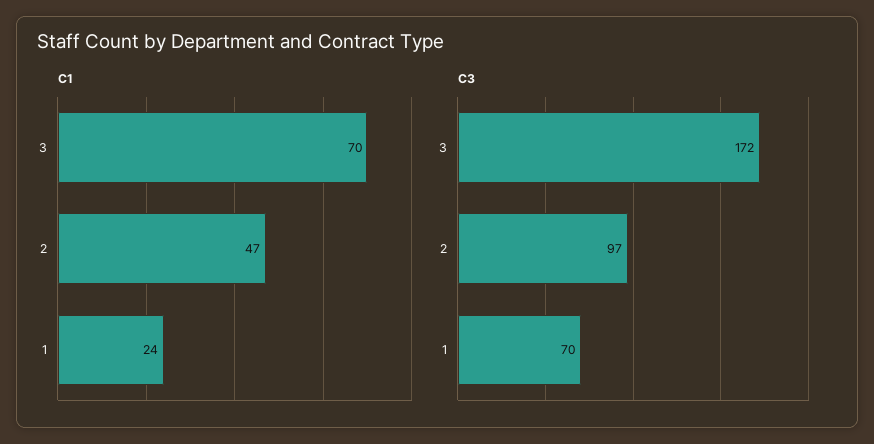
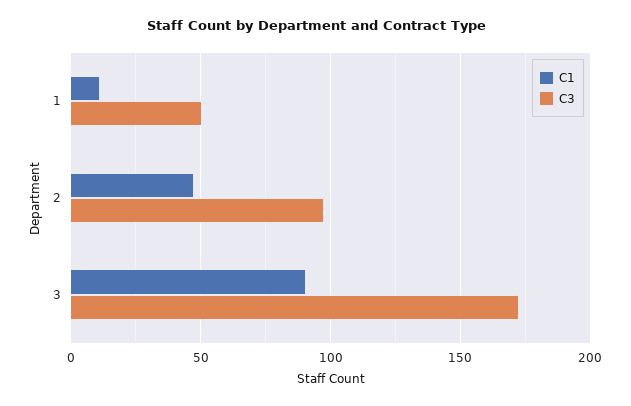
  {
    "C1": {
-     "3": 70,
+     "3": 90,
      "2": 47,
-     "1": 24
+     "1": 10
    },
    "C3": {
      "3": 172,
      "2": 97,
-     "1": 70
+     "1": 50
    }
  }

